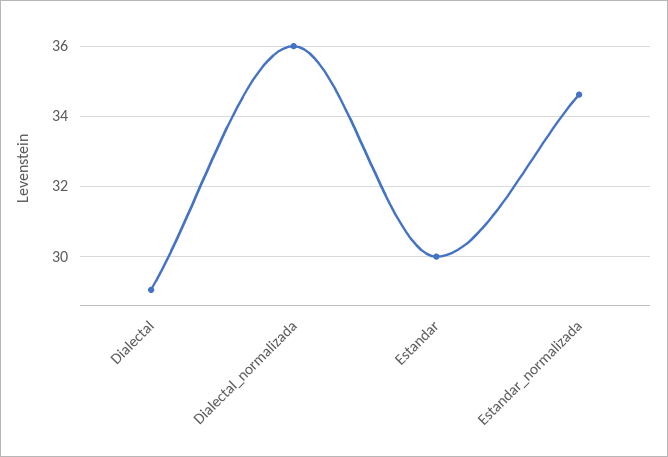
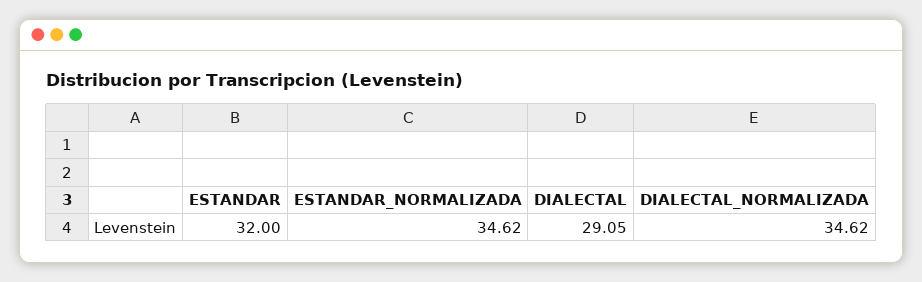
  {
    "Dialectal": 29.05,
-   "Dialectal_normalizada": 36,
+   "Dialectal_normalizada": 34.62,
-   "Estandar": 30,
+   "Estandar": 32,
    "Estandar_normalizada": 34.62
  }

